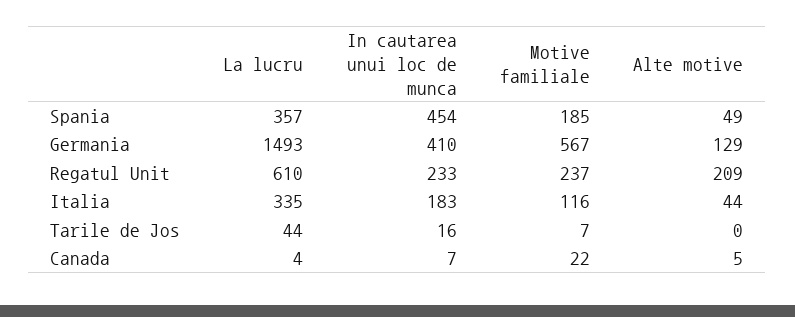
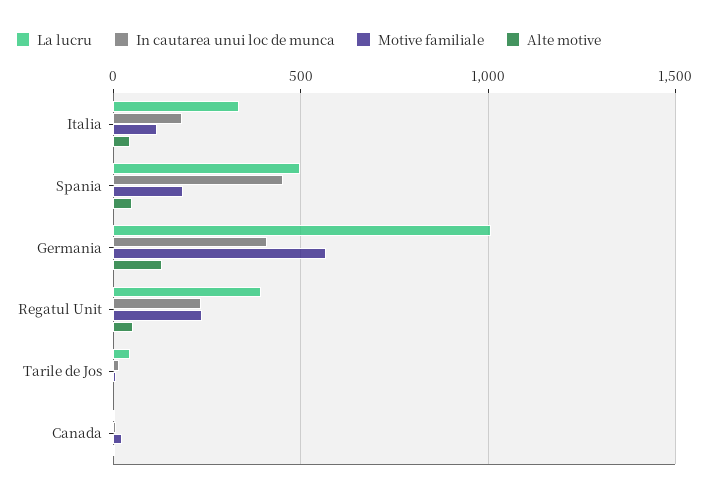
  {
    "La lucru": {
-     "Spania": 357,
+     "Spania": 500,
-     "Germania": 1493,
+     "Germania": 1000,
-     "Regatul Unit": 610,
+     "Regatul Unit": 400,
      "Italia": 335,
      "Tarile de Jos": 44,
      "Canada": 4
    },
    "In cautarea unui loc de munca": {
      "Spania": 454,
      "Germania": 410,
      "Regatul Unit": 233,
      "Italia": 183,
      "Tarile de Jos": 16,
      "Canada": 7
    },
    "Motive familiale": {
      "Spania": 185,
      "Germania": 567,
      "Regatul Unit": 237,
      "Italia": 116,
      "Tarile de Jos": 7,
      "Canada": 22
    },
    "Alte motive": {
      "Spania": 49,
      "Germania": 129,
-     "Regatul Unit": 209,
+     "Regatul Unit": 50,
      "Italia": 44,
      "Tarile de Jos": 0,
      "Canada": 5
    }
  }

